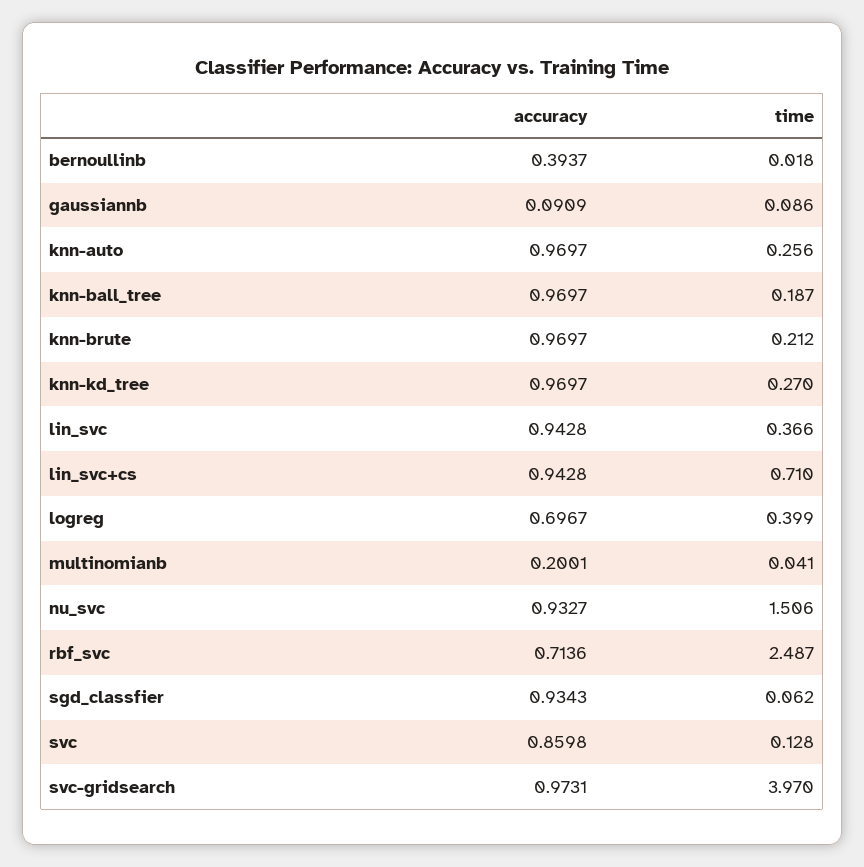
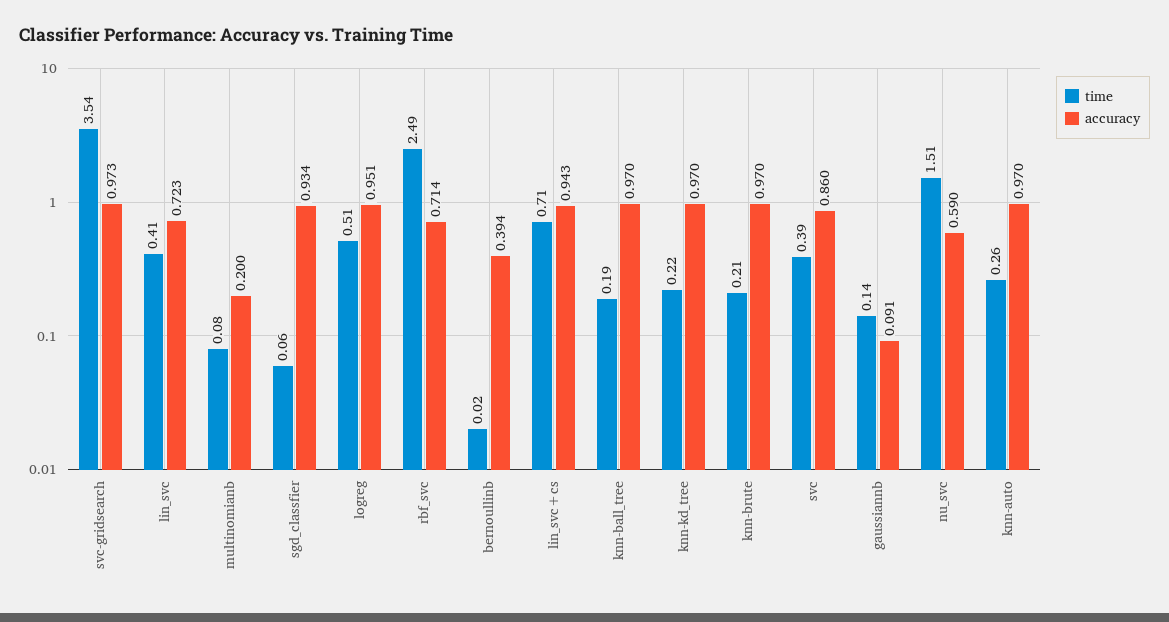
  {
    "accuracy": {
      "bernoullinb": 0.3937,
      "gaussiannb": 0.0909,
      "knn-auto": 0.9697,
      "knn-ball_tree": 0.9697,
      "knn-brute": 0.9697,
      "knn-kd_tree": 0.9697,
-     "lin_svc": 0.9428,
+     "lin_svc": 0.723,
      "lin_svc+cs": 0.9428,
-     "logreg": 0.6967,
+     "logreg": 0.951,
      "multinomianb": 0.2001,
-     "nu_svc": 0.9327,
+     "nu_svc": 0.59,
      "rbf_svc": 0.7136,
      "sgd_classfier": 0.9343,
      "svc": 0.8598,
      "svc-gridsearch": 0.9731
    },
    "time": {
      "bernoullinb": 0.018,
-     "gaussiannb": 0.086,
+     "gaussiannb": 0.14,
      "knn-auto": 0.256,
      "knn-ball_tree": 0.187,
      "knn-brute": 0.212,
-     "knn-kd_tree": 0.27,
+     "knn-kd_tree": 0.22,
-     "lin_svc": 0.366,
+     "lin_svc": 0.41,
      "lin_svc+cs": 0.71,
-     "logreg": 0.399,
+     "logreg": 0.51,
-     "multinomianb": 0.041,
+     "multinomianb": 0.08,
      "nu_svc": 1.506,
      "rbf_svc": 2.487,
      "sgd_classfier": 0.062,
-     "svc": 0.128,
+     "svc": 0.39,
-     "svc-gridsearch": 3.97
+     "svc-gridsearch": 3.54
    }
  }

